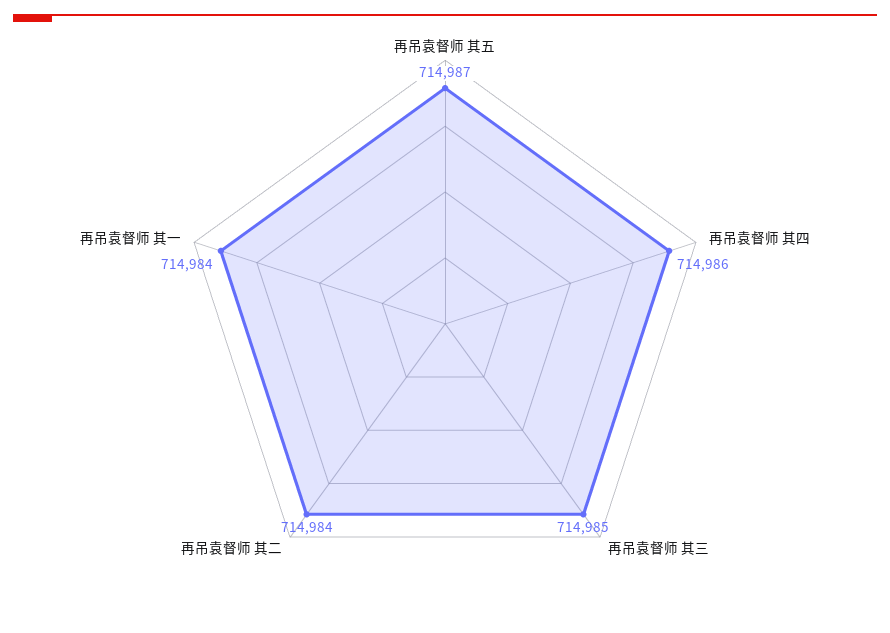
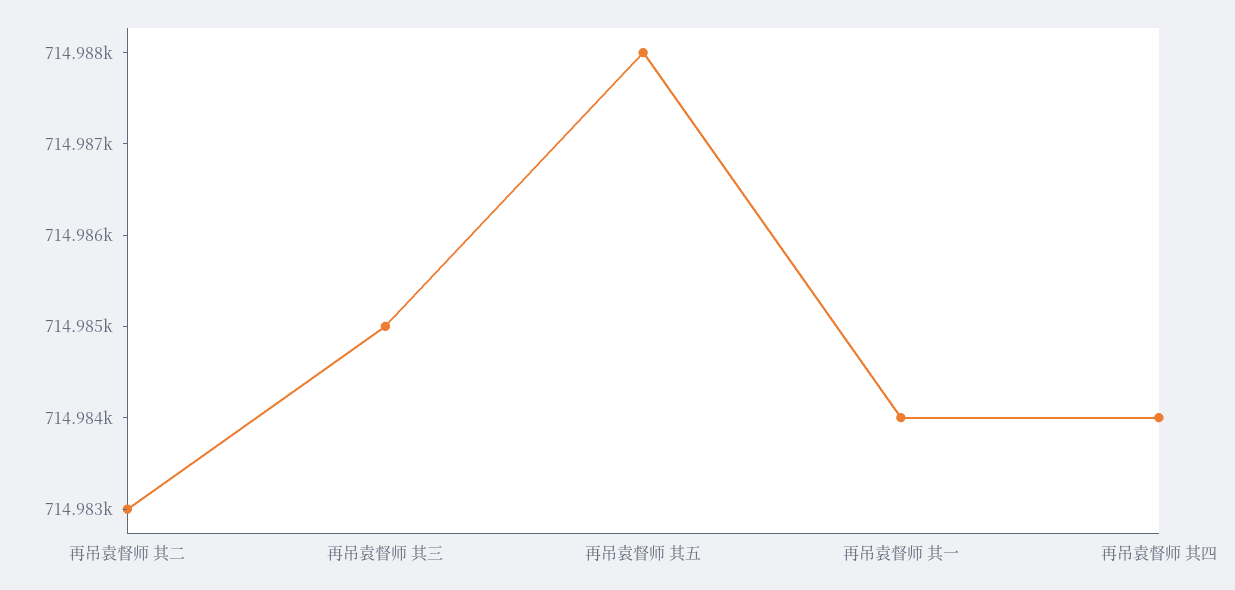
  {
-   "再吊袁督师 其五": 714987,
+   "再吊袁督师 其五": 714988,
-   "再吊袁督师 其四": 714986,
+   "再吊袁督师 其四": 714984,
    "再吊袁督师 其三": 714985,
-   "再吊袁督师 其二": 714984,
+   "再吊袁督师 其二": 714983,
    "再吊袁督师 其一": 714984
  }

